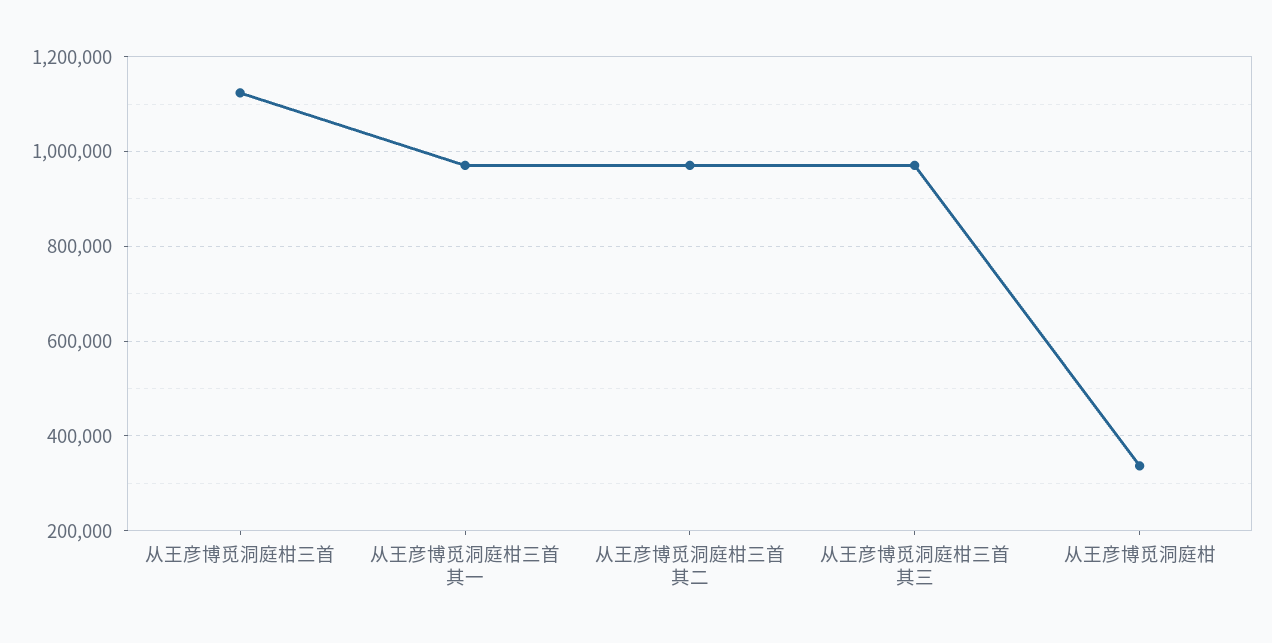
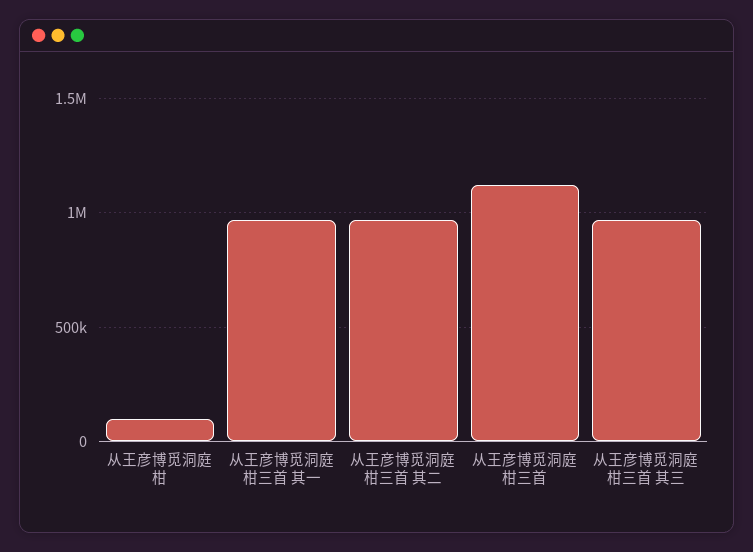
  {
    "从王彦博觅洞庭柑三首": 1120000,
    "从王彦博觅洞庭柑三首 其一": 980000,
    "从王彦博觅洞庭柑三首 其二": 980000,
    "从王彦博觅洞庭柑三首 其三": 980000,
-   "从王彦博觅洞庭柑": 340000
+   "从王彦博觅洞庭柑": 100000
  }

